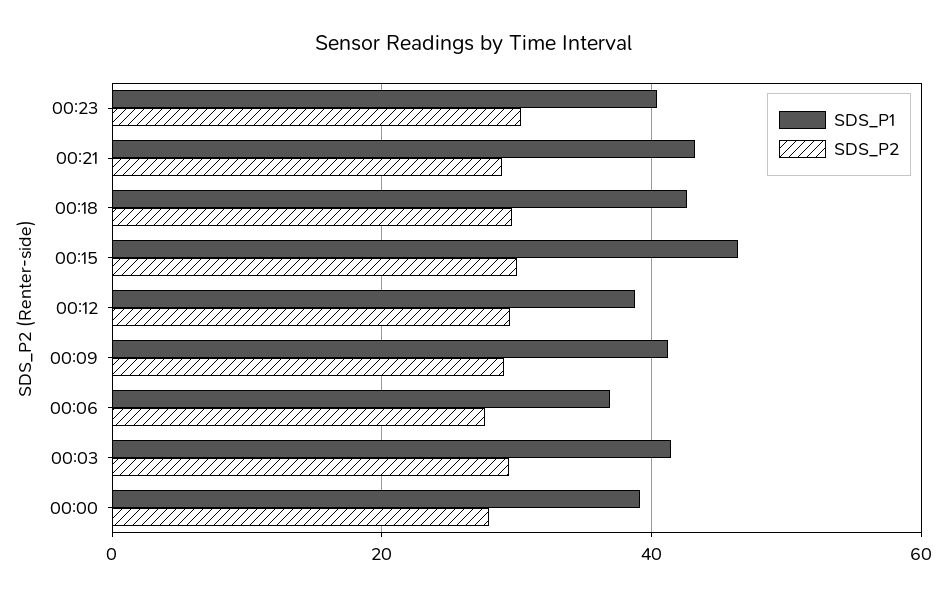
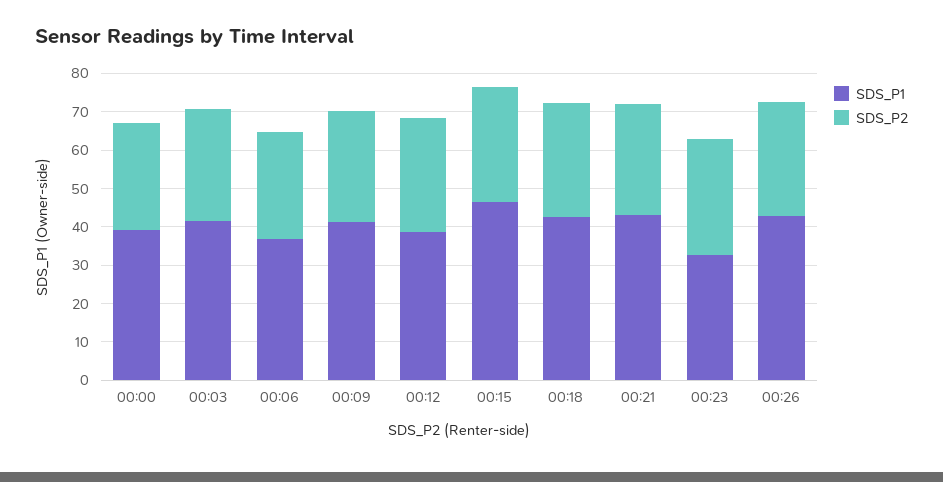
  {
    "SDS_P1": {
-     "00:23": 40,
+     "00:23": 32.5,
      "00:21": 44,
      "00:18": 42,
      "00:15": 46,
      "00:12": 38,
      "00:09": 42,
      "00:06": 36,
      "00:03": 42,
-     "00:00": 40
+     "00:00": 40,
+     "00:26": 42.5
    },
    "SDS_P2": {
      "00:23": 30,
      "00:21": 28,
      "00:18": 30,
      "00:15": 30,
      "00:12": 30,
      "00:09": 30,
      "00:06": 28,
      "00:03": 30,
-     "00:00": 28
+     "00:00": 28,
+     "00:26": 30
    }
  }

